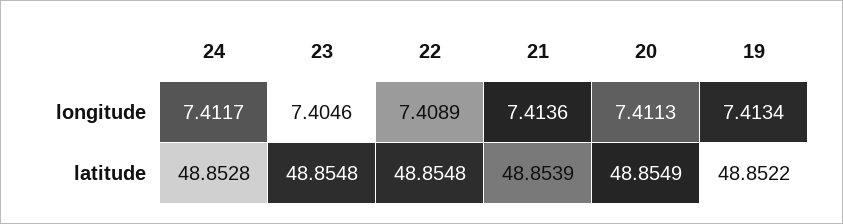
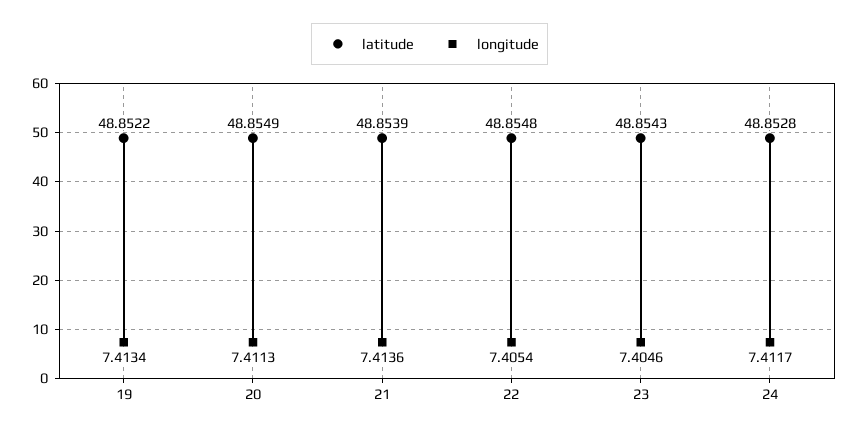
  {
    "longitude": {
      "24": 7.4117,
      "23": 7.4046,
-     "22": 7.4089,
+     "22": 7.4054,
      "21": 7.4136,
      "20": 7.4113,
      "19": 7.4134
    },
    "latitude": {
      "24": 48.8528,
-     "23": 48.8548,
+     "23": 48.8543,
      "22": 48.8548,
      "21": 48.8539,
      "20": 48.8549,
      "19": 48.8522
    }
  }

